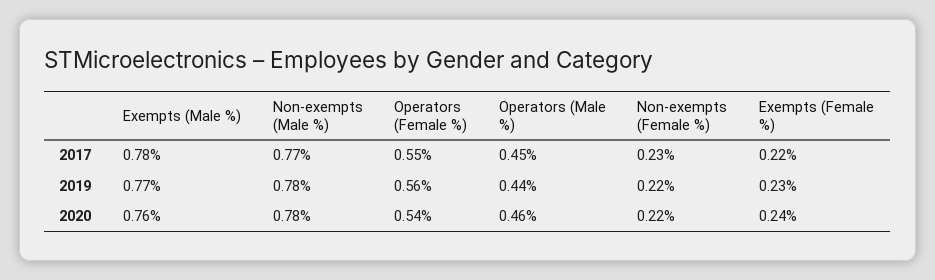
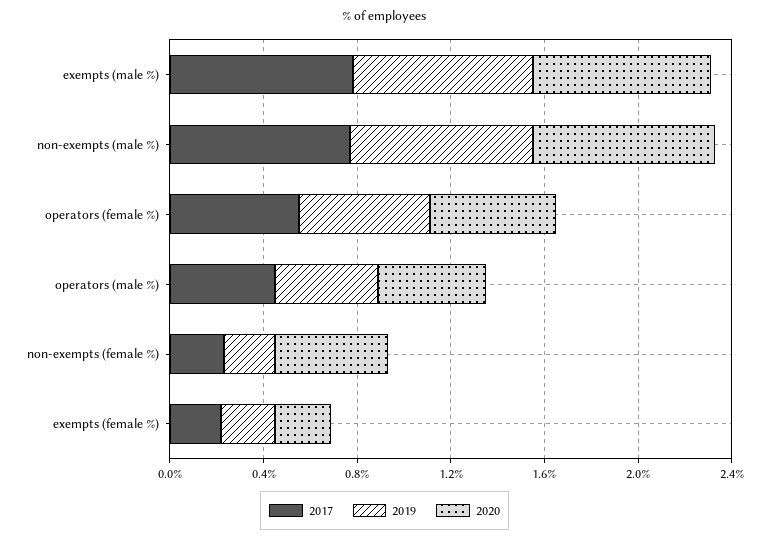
  {
    "2017": {
      "Exempts (Male %)": 0.78,
      "Non-exempts (Male %)": 0.77,
      "Operators (Female %)": 0.55,
      "Operators (Male %)": 0.45,
      "Non-exempts (Female %)": 0.23,
      "Exempts (Female %)": 0.22
    },
    "2019": {
      "Exempts (Male %)": 0.77,
      "Non-exempts (Male %)": 0.78,
      "Operators (Female %)": 0.56,
      "Operators (Male %)": 0.44,
      "Non-exempts (Female %)": 0.22,
      "Exempts (Female %)": 0.23
    },
    "2020": {
      "Exempts (Male %)": 0.76,
      "Non-exempts (Male %)": 0.78,
      "Operators (Female %)": 0.54,
      "Operators (Male %)": 0.46,
-     "Non-exempts (Female %)": 0.22,
+     "Non-exempts (Female %)": 0.5,
      "Exempts (Female %)": 0.24
    }
  }

